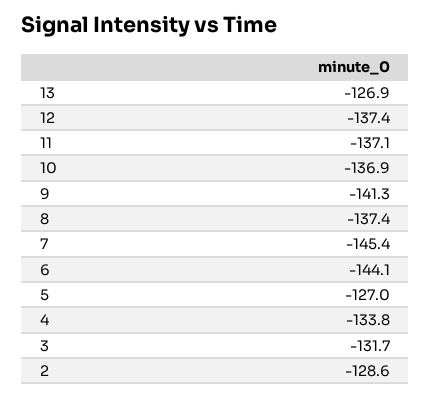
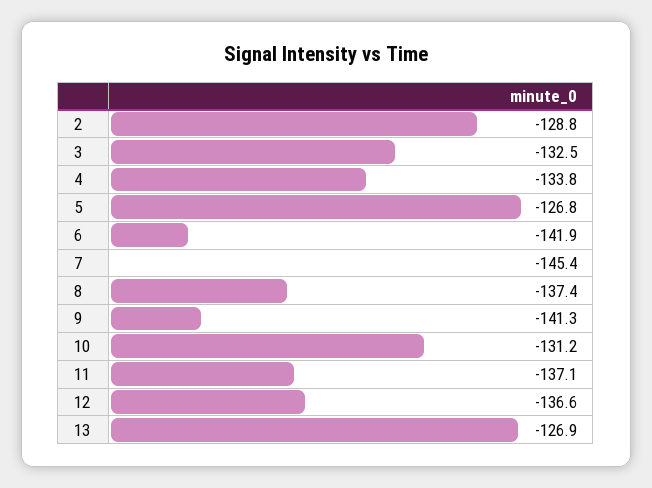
  {
    "13": -126.9,
-   "12": -137.4,
+   "12": -136.6,
    "11": -137.1,
-   "10": -136.9,
+   "10": -131.2,
    "9": -141.3,
    "8": -137.4,
    "7": -145.4,
-   "6": -144.1,
+   "6": -141.9,
-   "5": -127,
+   "5": -126.8,
    "4": -133.8,
-   "3": -131.7,
+   "3": -132.5,
-   "2": -128.6
+   "2": -128.8
  }

